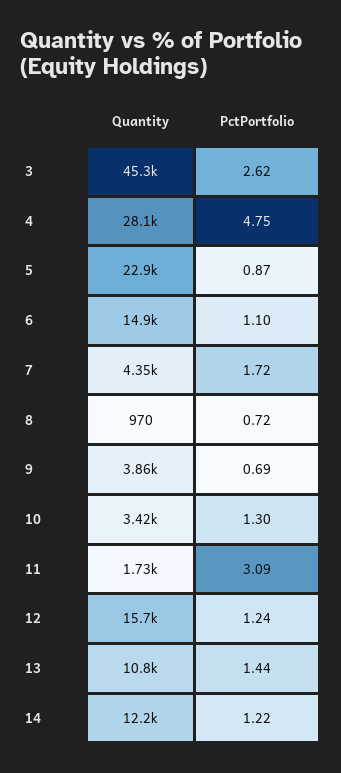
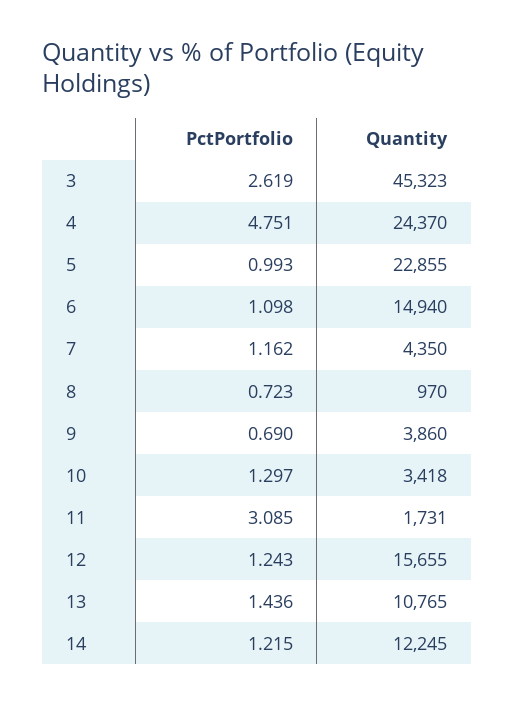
  {
    "Quantity": {
      "3": 45323,
-     "4": 28100,
+     "4": 24370,
      "5": 22855,
      "6": 14940,
      "7": 4350,
      "8": 970,
      "9": 3860,
      "10": 3418,
      "11": 1731,
      "12": 15655,
      "13": 10765,
      "14": 12245
    },
    "PctPortfolio": {
      "3": 2.619,
      "4": 4.751,
-     "5": 0.87,
+     "5": 0.993,
      "6": 1.098,
-     "7": 1.72,
+     "7": 1.162,
      "8": 0.723,
      "9": 0.69,
      "10": 1.297,
      "11": 3.085,
      "12": 1.243,
      "13": 1.436,
      "14": 1.215
    }
  }

